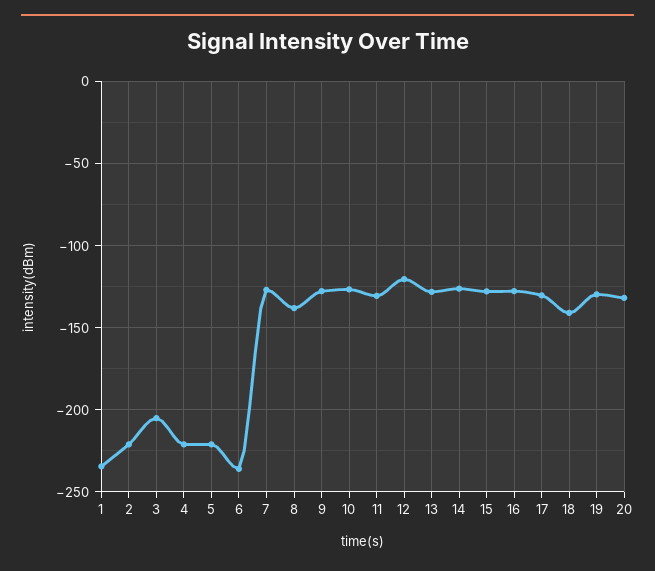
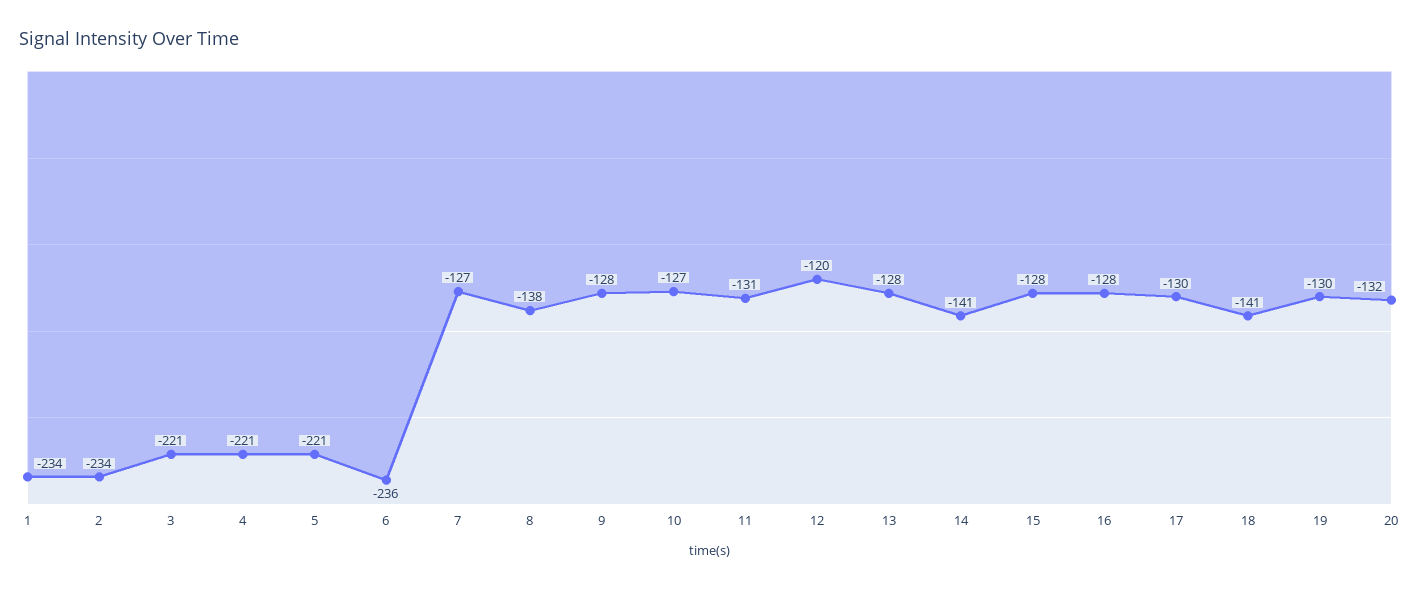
  {
    "1": -234,
-   "2": -220,
+   "2": -234,
-   "3": -205,
+   "3": -221,
    "4": -221,
    "5": -221,
    "6": -236,
    "7": -127,
    "8": -138,
    "9": -128,
    "10": -127,
    "11": -131,
    "12": -120,
    "13": -128,
-   "14": -125,
+   "14": -141,
    "15": -128,
    "16": -128,
    "17": -130,
    "18": -141,
    "19": -130,
    "20": -132
  }

